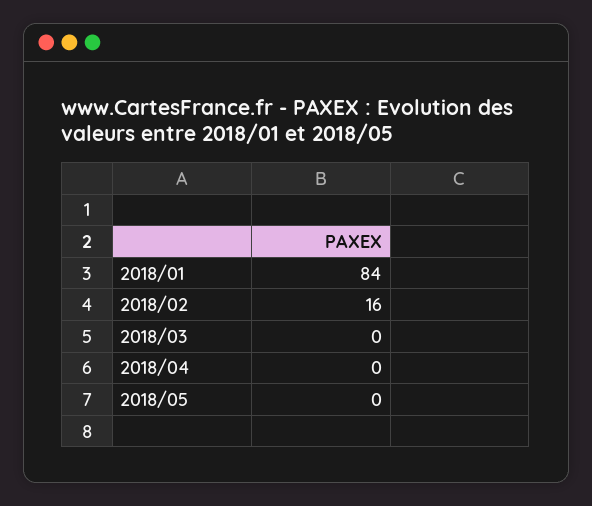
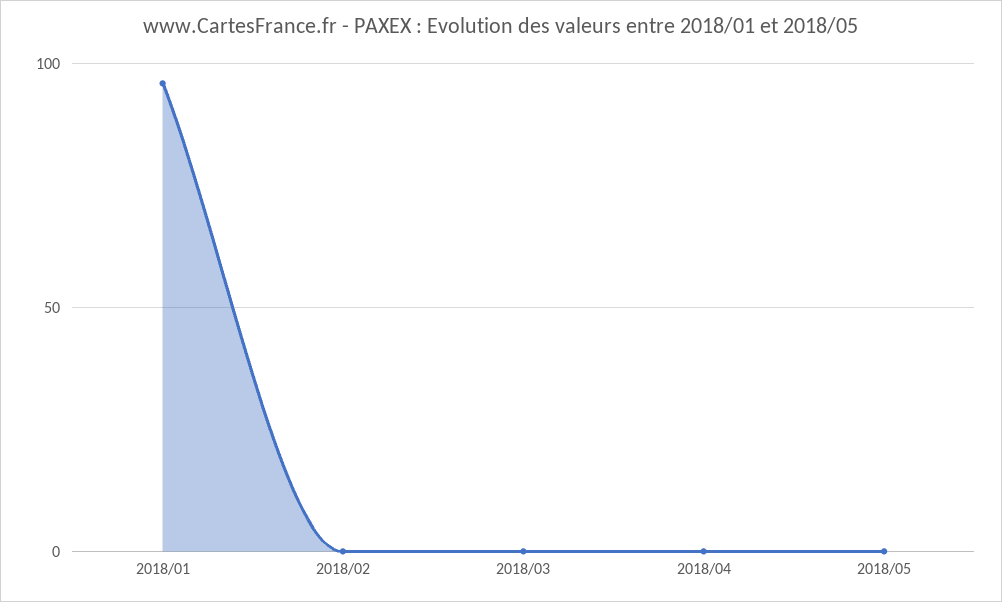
  {
-   "2018/01": 84,
+   "2018/01": 95,
-   "2018/02": 16,
+   "2018/02": 0,
    "2018/03": 0,
    "2018/04": 0,
    "2018/05": 0
  }

